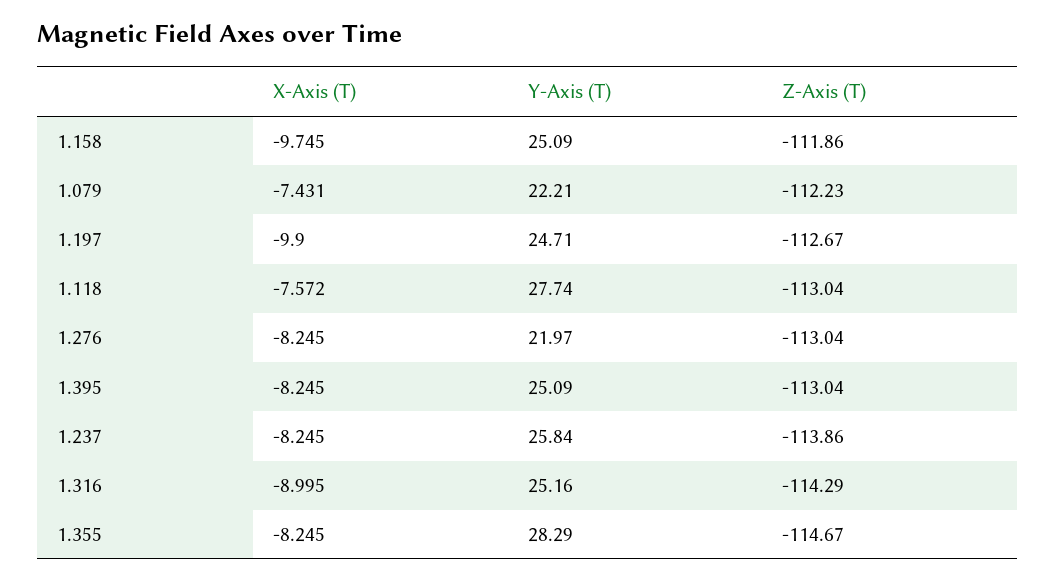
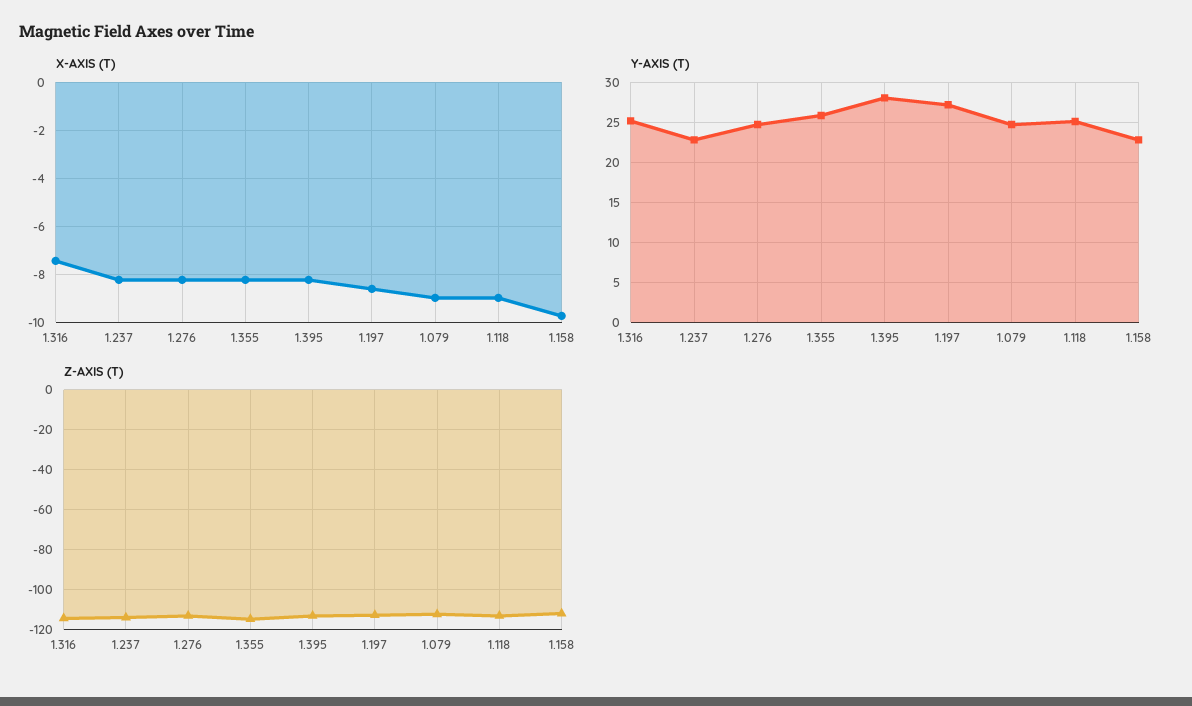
  {
    "X-Axis (T)": {
      "1.158": -9.745,
-     "1.079": -7.431,
+     "1.079": -9,
-     "1.197": -9.9,
+     "1.197": -8.5,
-     "1.118": -7.572,
+     "1.118": -9,
      "1.276": -8.245,
      "1.395": -8.245,
      "1.237": -8.245,
-     "1.316": -8.995,
+     "1.316": -7.5,
      "1.355": -8.245
    },
    "Y-Axis (T)": {
-     "1.158": 25.09,
+     "1.158": 23,
-     "1.079": 22.21,
+     "1.079": 25,
-     "1.197": 24.71,
+     "1.197": 27,
-     "1.118": 27.74,
+     "1.118": 25,
-     "1.276": 21.97,
+     "1.276": 25,
-     "1.395": 25.09,
+     "1.395": 28,
-     "1.237": 25.84,
+     "1.237": 23,
      "1.316": 25.16,
-     "1.355": 28.29
+     "1.355": 26
    },
    "Z-Axis (T)": {
      "1.158": -111.86,
      "1.079": -112.23,
      "1.197": -112.67,
      "1.118": -113.04,
      "1.276": -113.04,
      "1.395": -113.04,
      "1.237": -113.86,
      "1.316": -114.29,
      "1.355": -114.67
    }
  }

